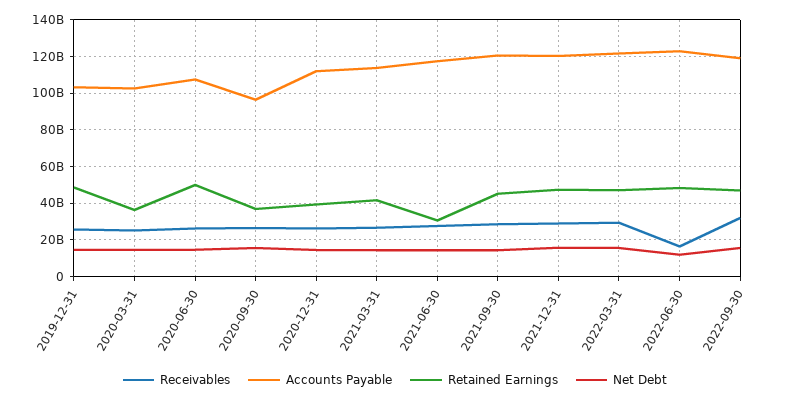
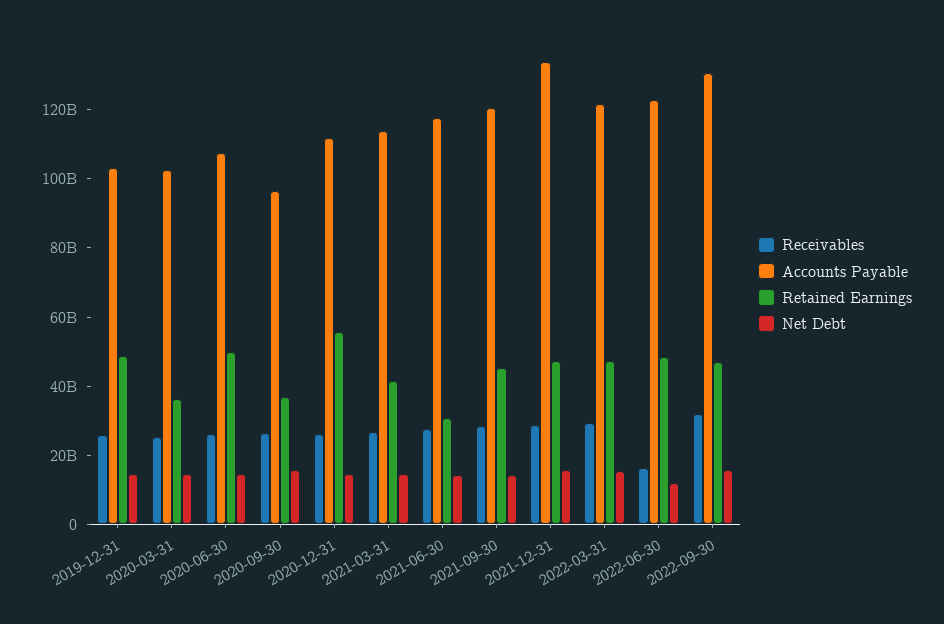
  {
    "Receivables": {
      "2019-12-31": 25000000000,
      "2020-03-31": 25000000000,
      "2020-06-30": 25000000000,
      "2020-09-30": 25000000000,
      "2020-12-31": 25000000000,
      "2021-03-31": 25000000000,
      "2021-06-30": 30000000000,
      "2021-09-30": 30000000000,
      "2021-12-31": 30000000000,
      "2022-03-31": 30000000000,
      "2022-06-30": 15000000000,
      "2022-09-30": 30000000000
    },
    "Accounts Payable": {
      "2019-12-31": 105000000000,
      "2020-03-31": 105000000000,
      "2020-06-30": 110000000000,
      "2020-09-30": 95000000000,
      "2020-12-31": 110000000000,
      "2021-03-31": 115000000000,
      "2021-06-30": 115000000000,
      "2021-09-30": 120000000000,
-     "2021-12-31": 120000000000,
+     "2021-12-31": 135000000000,
      "2022-03-31": 120000000000,
      "2022-06-30": 125000000000,
-     "2022-09-30": 120000000000
+     "2022-09-30": 130000000000
    },
    "Retained Earnings": {
      "2019-12-31": 50000000000,
      "2020-03-31": 35000000000,
      "2020-06-30": 50000000000,
      "2020-09-30": 35000000000,
-     "2020-12-31": 40000000000,
+     "2020-12-31": 55000000000,
      "2021-03-31": 40000000000,
      "2021-06-30": 30000000000,
      "2021-09-30": 45000000000,
      "2021-12-31": 45000000000,
      "2022-03-31": 45000000000,
      "2022-06-30": 50000000000,
      "2022-09-30": 45000000000
    },
    "Net Debt": {
      "2019-12-31": 15000000000,
      "2020-03-31": 15000000000,
      "2020-06-30": 15000000000,
      "2020-09-30": 15000000000,
      "2020-12-31": 15000000000,
      "2021-03-31": 15000000000,
      "2021-06-30": 15000000000,
      "2021-09-30": 15000000000,
      "2021-12-31": 15000000000,
      "2022-03-31": 15000000000,
      "2022-06-30": 10000000000,
      "2022-09-30": 15000000000
    }
  }

